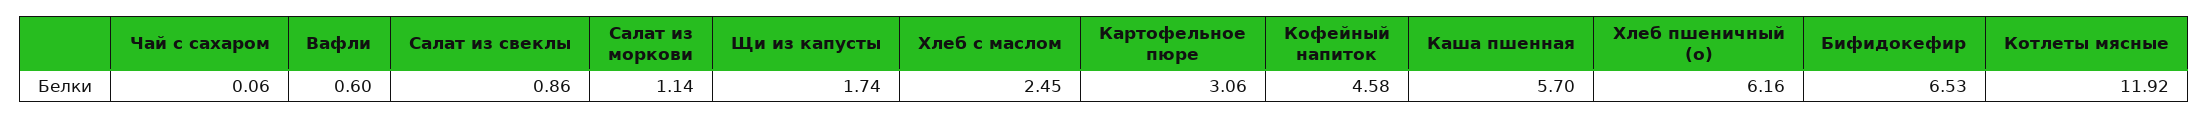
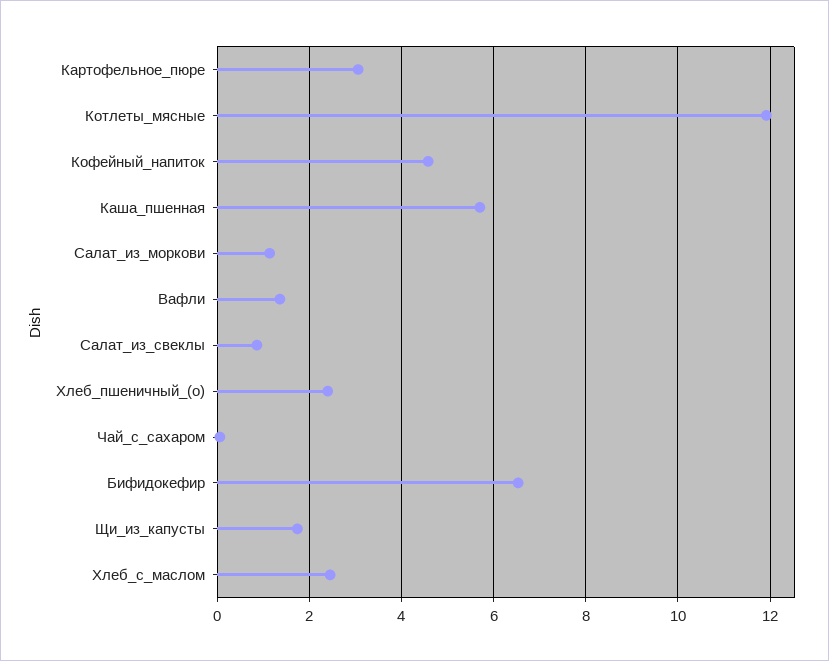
  {
    "Чай с сахаром": 0.06,
-   "Вафли": 0.6,
+   "Вафли": 1.4,
    "Салат из свеклы": 0.86,
    "Салат из моркови": 1.14,
    "Щи из капусты": 1.74,
    "Хлеб с маслом": 2.45,
    "Картофельное пюре": 3.06,
    "Кофейный напиток": 4.58,
    "Каша пшенная": 5.7,
-   "Хлеб пшеничный (о)": 6.16,
+   "Хлеб пшеничный (о)": 2.4,
    "Бифидокефир": 6.53,
    "Котлеты мясные": 11.92
  }

